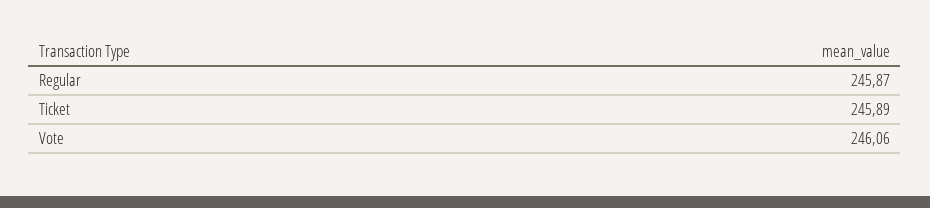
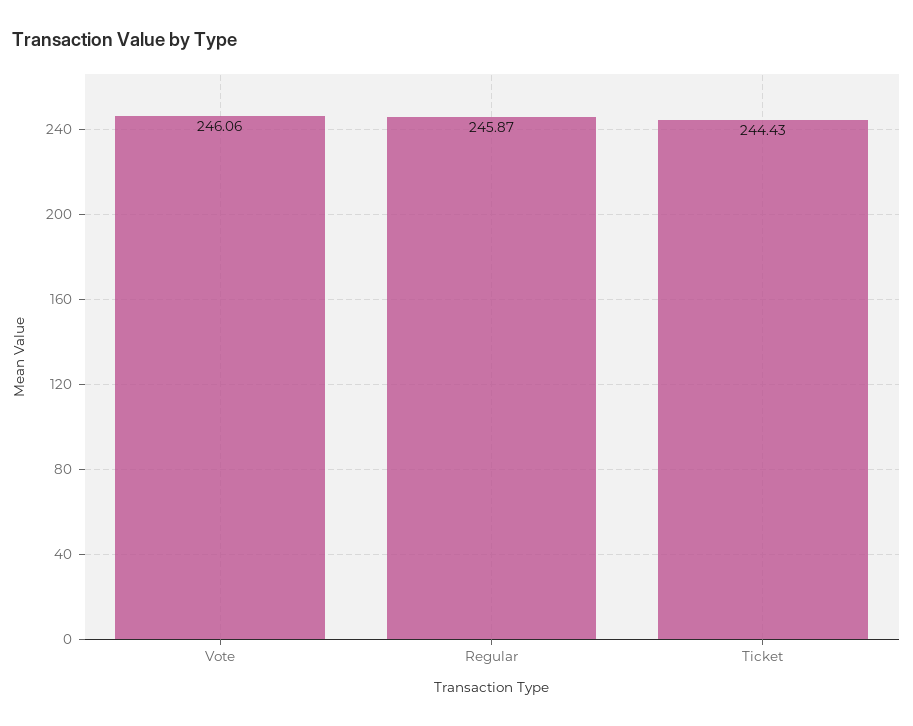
  {
    "Regular": 245.87,
-   "Ticket": 245.89,
+   "Ticket": 244.43,
    "Vote": 246.06
  }

